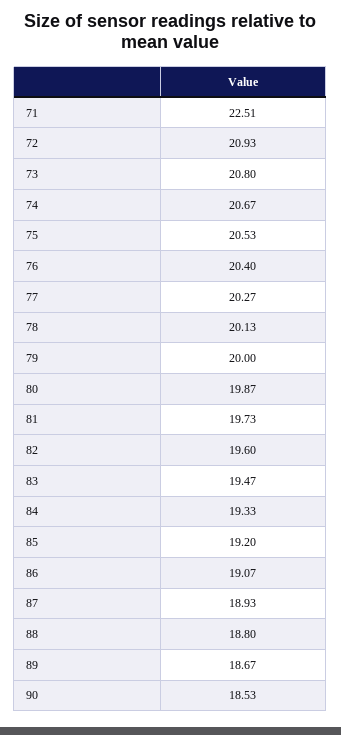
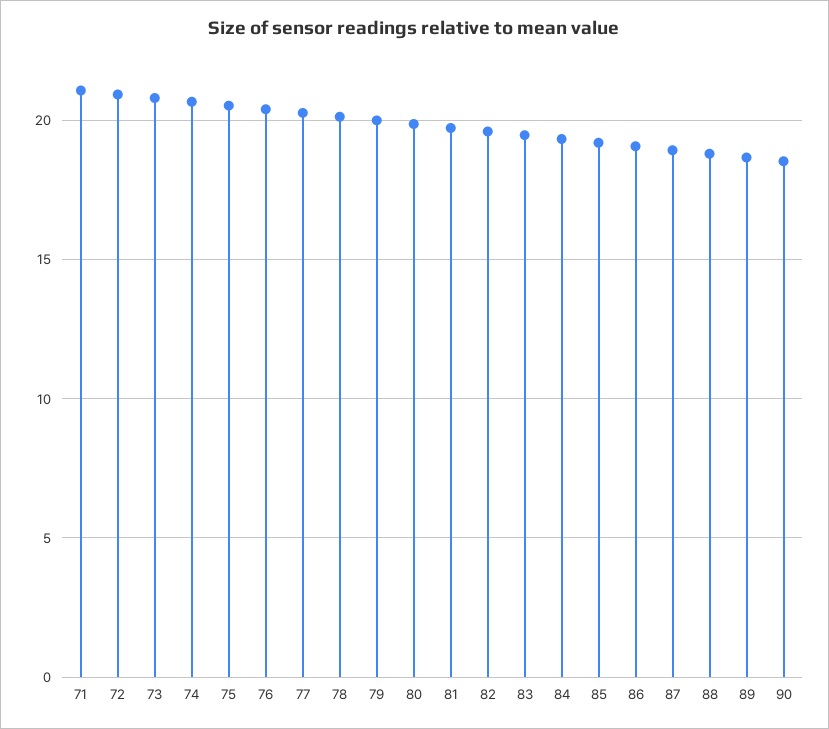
  {
-   "71": 22.51,
+   "71": 21,
    "72": 20.93,
    "73": 20.8,
    "74": 20.67,
    "75": 20.53,
    "76": 20.4,
    "77": 20.27,
    "78": 20.13,
    "79": 20,
    "80": 19.87,
    "81": 19.73,
    "82": 19.6,
    "83": 19.47,
    "84": 19.33,
    "85": 19.2,
    "86": 19.07,
    "87": 18.93,
    "88": 18.8,
    "89": 18.67,
    "90": 18.53
  }

